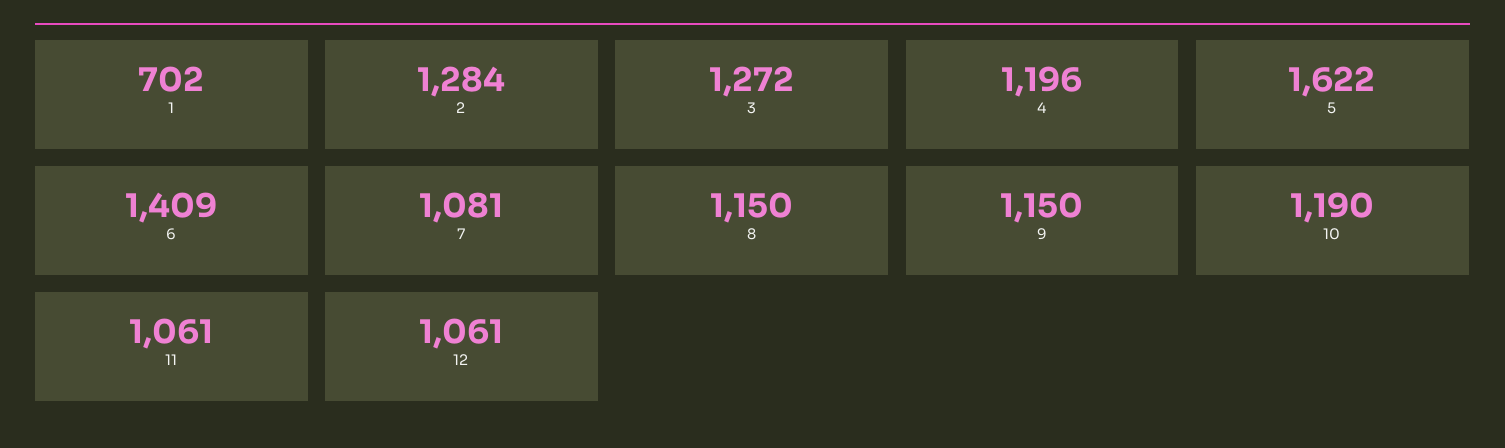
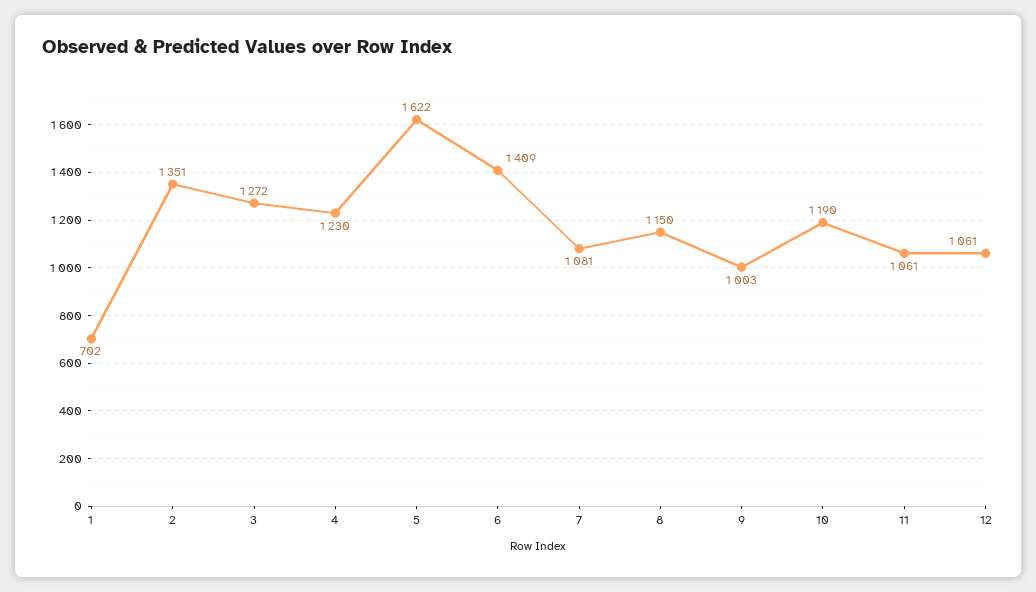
  {
    "1": 702,
-   "2": 1284,
+   "2": 1351,
    "3": 1272,
-   "4": 1196,
+   "4": 1230,
    "5": 1622,
    "6": 1409,
    "7": 1081,
    "8": 1150,
-   "9": 1150,
+   "9": 1003,
    "10": 1190,
    "11": 1061,
    "12": 1061
  }

